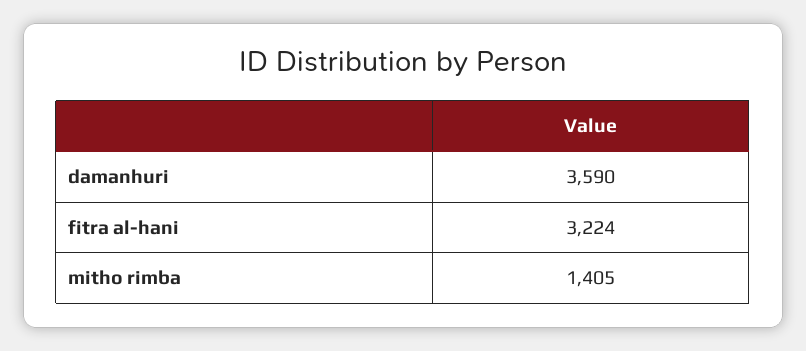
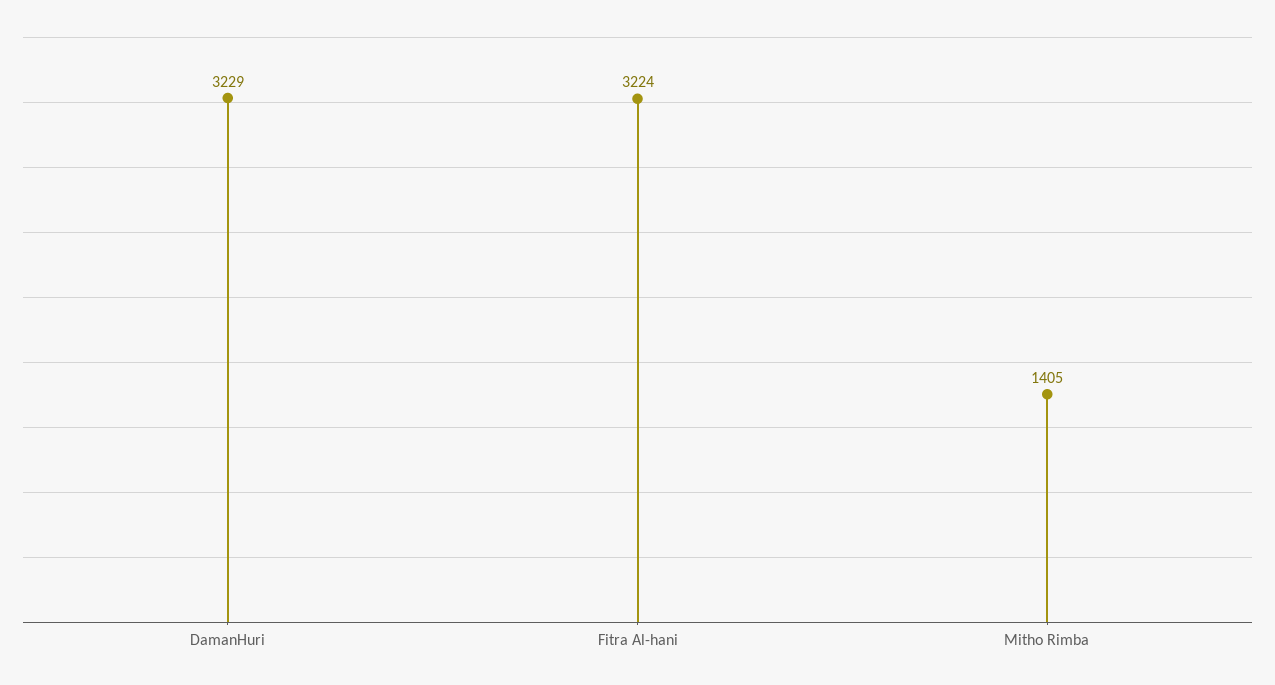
  {
-   "damanhuri": 3590,
+   "damanhuri": 3229,
    "fitra al-hani": 3224,
    "mitho rimba": 1405
  }

